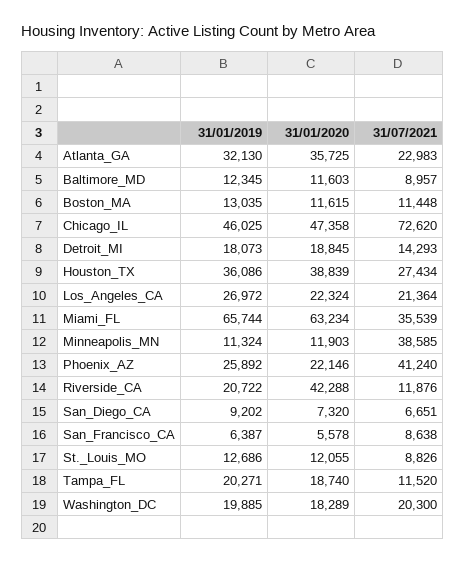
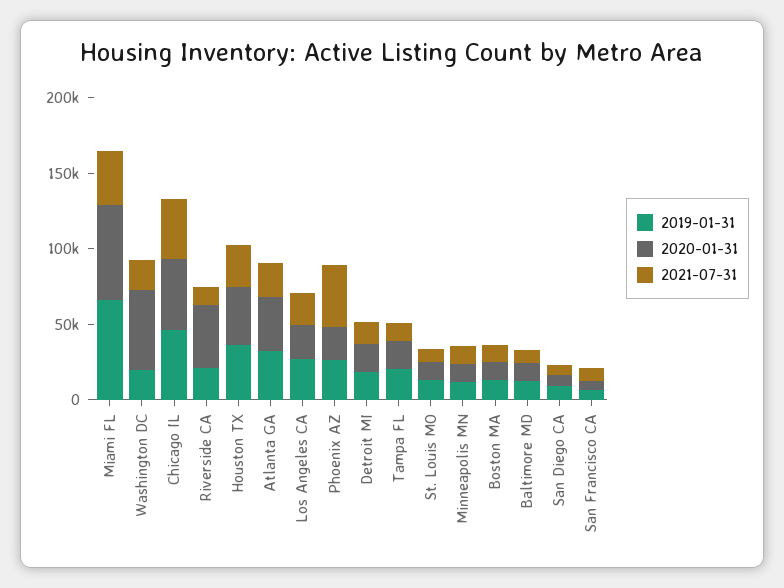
  {
    "31/01/2019": {
      "Atlanta_GA": 32130,
      "Baltimore_MD": 12345,
      "Boston_MA": 13035,
      "Chicago_IL": 46025,
      "Detroit_MI": 18073,
      "Houston_TX": 36086,
      "Los_Angeles_CA": 26972,
      "Miami_FL": 65744,
      "Minneapolis_MN": 11324,
      "Phoenix_AZ": 25892,
      "Riverside_CA": 20722,
      "San_Diego_CA": 9202,
      "San_Francisco_CA": 6387,
      "St._Louis_MO": 12686,
      "Tampa_FL": 20271,
      "Washington_DC": 19885
    },
    "31/01/2020": {
      "Atlanta_GA": 35725,
      "Baltimore_MD": 11603,
      "Boston_MA": 11615,
      "Chicago_IL": 47358,
      "Detroit_MI": 18845,
      "Houston_TX": 38839,
      "Los_Angeles_CA": 22324,
      "Miami_FL": 63234,
      "Minneapolis_MN": 11903,
      "Phoenix_AZ": 22146,
      "Riverside_CA": 42288,
      "San_Diego_CA": 7320,
      "San_Francisco_CA": 5578,
      "St._Louis_MO": 12055,
      "Tampa_FL": 18740,
-     "Washington_DC": 18289
+     "Washington_DC": 50000
    },
    "31/07/2021": {
      "Atlanta_GA": 22983,
      "Baltimore_MD": 8957,
      "Boston_MA": 11448,
-     "Chicago_IL": 72620,
+     "Chicago_IL": 40000,
      "Detroit_MI": 14293,
      "Houston_TX": 27434,
      "Los_Angeles_CA": 21364,
      "Miami_FL": 35539,
-     "Minneapolis_MN": 38585,
+     "Minneapolis_MN": 10000,
      "Phoenix_AZ": 41240,
      "Riverside_CA": 11876,
      "San_Diego_CA": 6651,
      "San_Francisco_CA": 8638,
      "St._Louis_MO": 8826,
      "Tampa_FL": 11520,
      "Washington_DC": 20300
    }
  }

